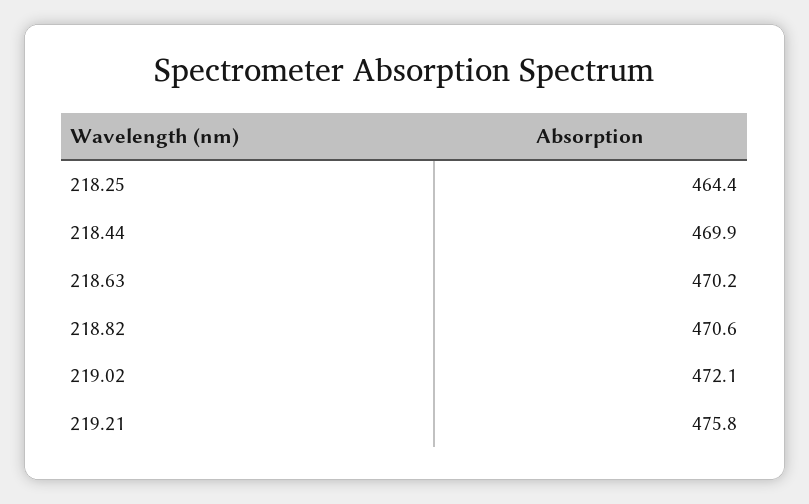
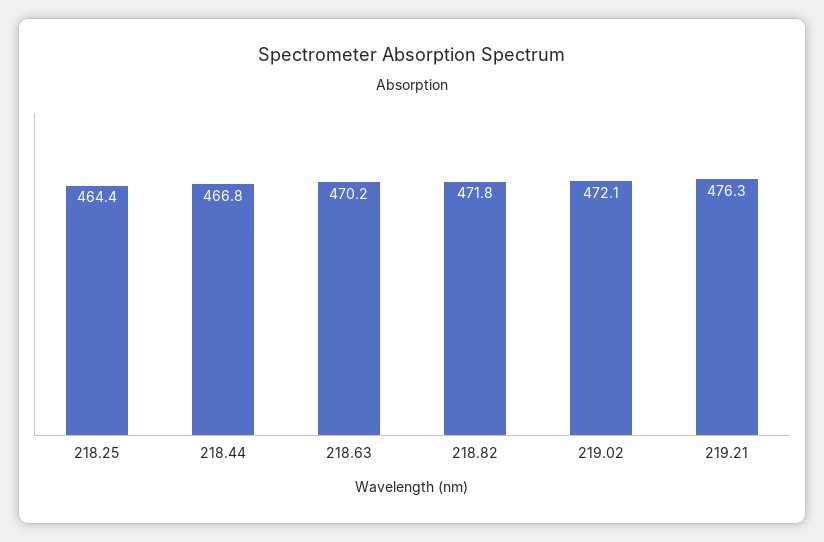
  {
    "218.25": 464.4,
-   "218.44": 469.9,
+   "218.44": 466.8,
    "218.63": 470.2,
-   "218.82": 470.6,
+   "218.82": 471.8,
    "219.02": 472.1,
-   "219.21": 475.8
+   "219.21": 476.3
  }

